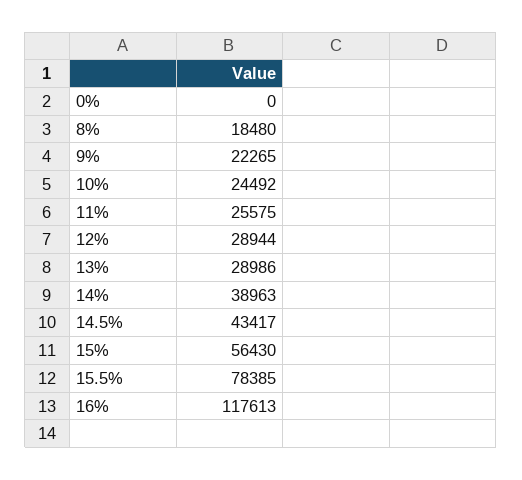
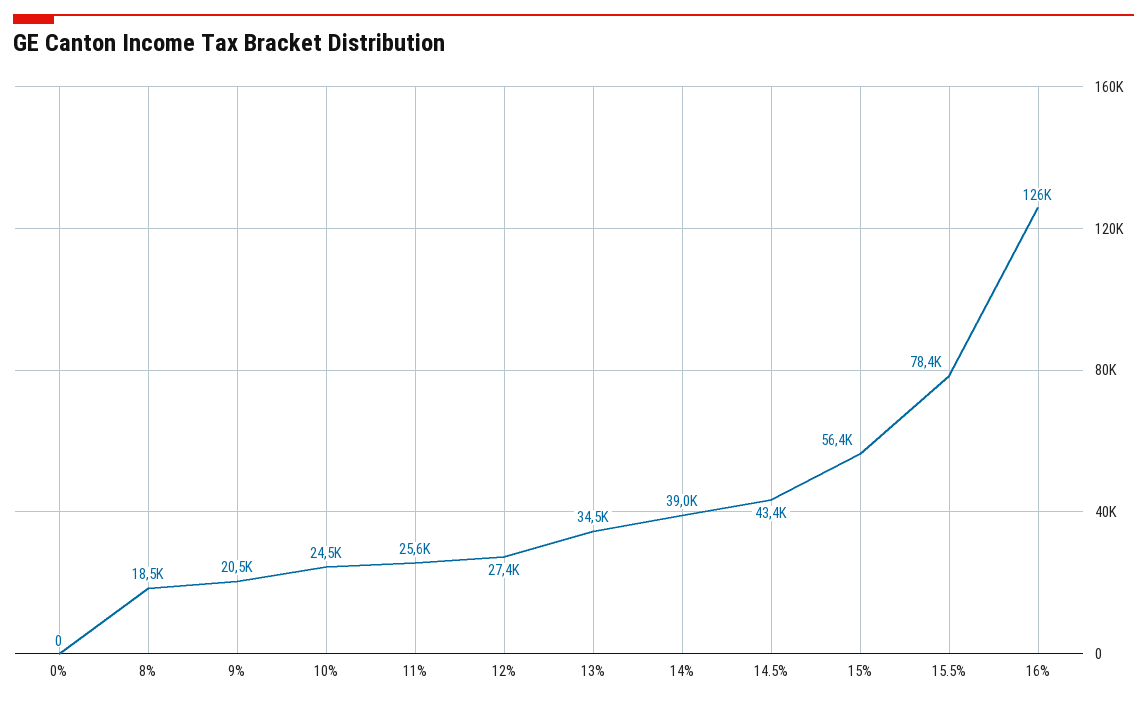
  {
    "0%": 0,
    "8%": 18480,
-   "9%": 22265,
+   "9%": 20500,
    "10%": 24492,
    "11%": 25575,
-   "12%": 28944,
+   "12%": 27400,
-   "13%": 28986,
+   "13%": 34500,
    "14%": 38963,
    "14.5%": 43417,
    "15%": 56430,
    "15.5%": 78385,
-   "16%": 117613
+   "16%": 126000
  }

